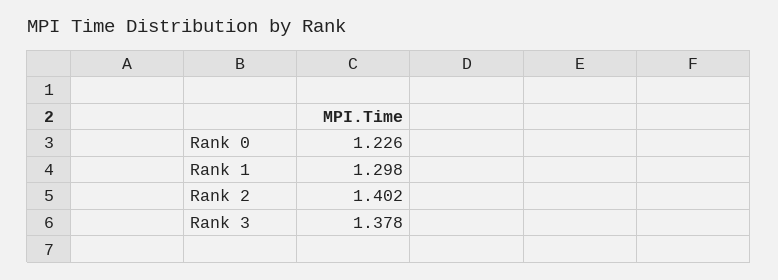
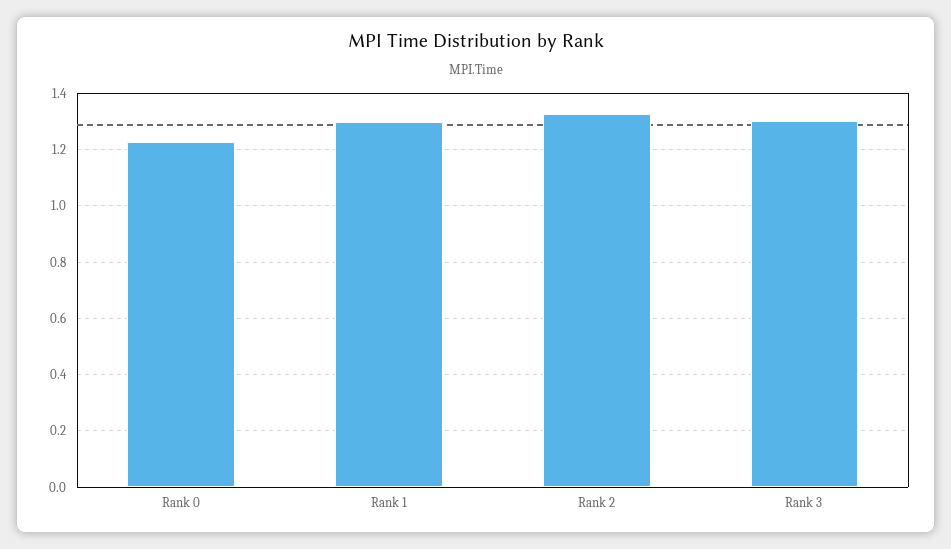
  {
    "Rank 0": 1.226,
    "Rank 1": 1.298,
-   "Rank 2": 1.402,
+   "Rank 2": 1.325,
-   "Rank 3": 1.378
+   "Rank 3": 1.3
  }

